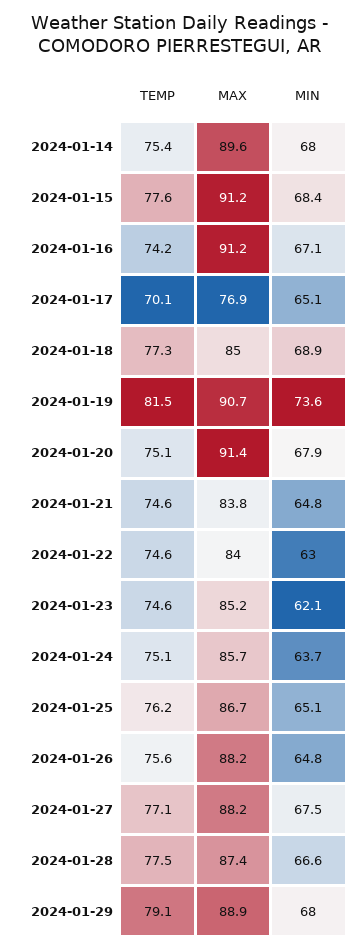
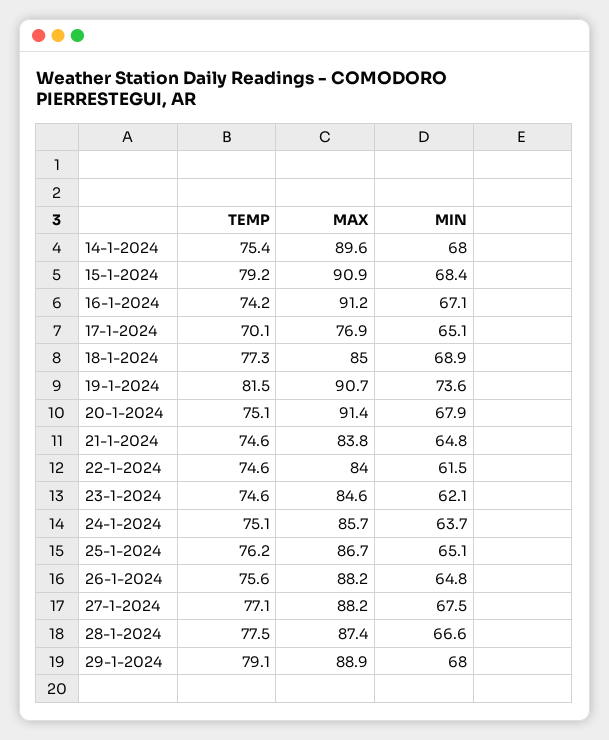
  {
    "TEMP": {
      "2024-01-14": 75.4,
-     "2024-01-15": 77.6,
+     "2024-01-15": 79.2,
      "2024-01-16": 74.2,
      "2024-01-17": 70.1,
      "2024-01-18": 77.3,
      "2024-01-19": 81.5,
      "2024-01-20": 75.1,
      "2024-01-21": 74.6,
      "2024-01-22": 74.6,
      "2024-01-23": 74.6,
      "2024-01-24": 75.1,
      "2024-01-25": 76.2,
      "2024-01-26": 75.6,
      "2024-01-27": 77.1,
      "2024-01-28": 77.5,
      "2024-01-29": 79.1
    },
    "MAX": {
      "2024-01-14": 89.6,
-     "2024-01-15": 91.2,
+     "2024-01-15": 90.9,
      "2024-01-16": 91.2,
      "2024-01-17": 76.9,
      "2024-01-18": 85,
      "2024-01-19": 90.7,
      "2024-01-20": 91.4,
      "2024-01-21": 83.8,
      "2024-01-22": 84,
-     "2024-01-23": 85.2,
+     "2024-01-23": 84.6,
      "2024-01-24": 85.7,
      "2024-01-25": 86.7,
      "2024-01-26": 88.2,
      "2024-01-27": 88.2,
      "2024-01-28": 87.4,
      "2024-01-29": 88.9
    },
    "MIN": {
      "2024-01-14": 68,
      "2024-01-15": 68.4,
      "2024-01-16": 67.1,
      "2024-01-17": 65.1,
      "2024-01-18": 68.9,
      "2024-01-19": 73.6,
      "2024-01-20": 67.9,
      "2024-01-21": 64.8,
-     "2024-01-22": 63,
+     "2024-01-22": 61.5,
      "2024-01-23": 62.1,
      "2024-01-24": 63.7,
      "2024-01-25": 65.1,
      "2024-01-26": 64.8,
      "2024-01-27": 67.5,
      "2024-01-28": 66.6,
      "2024-01-29": 68
    }
  }

